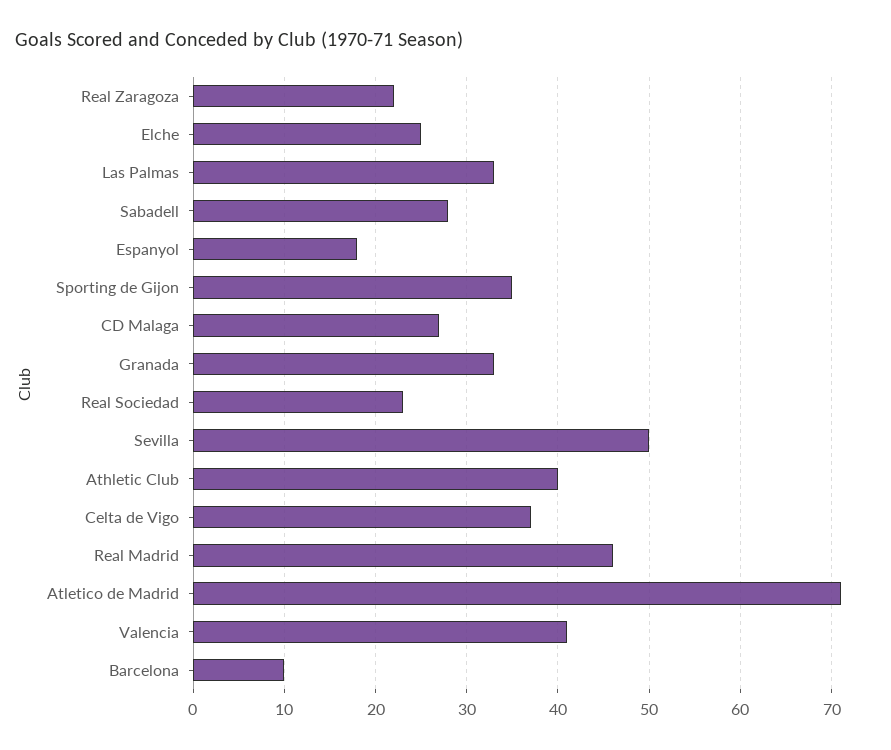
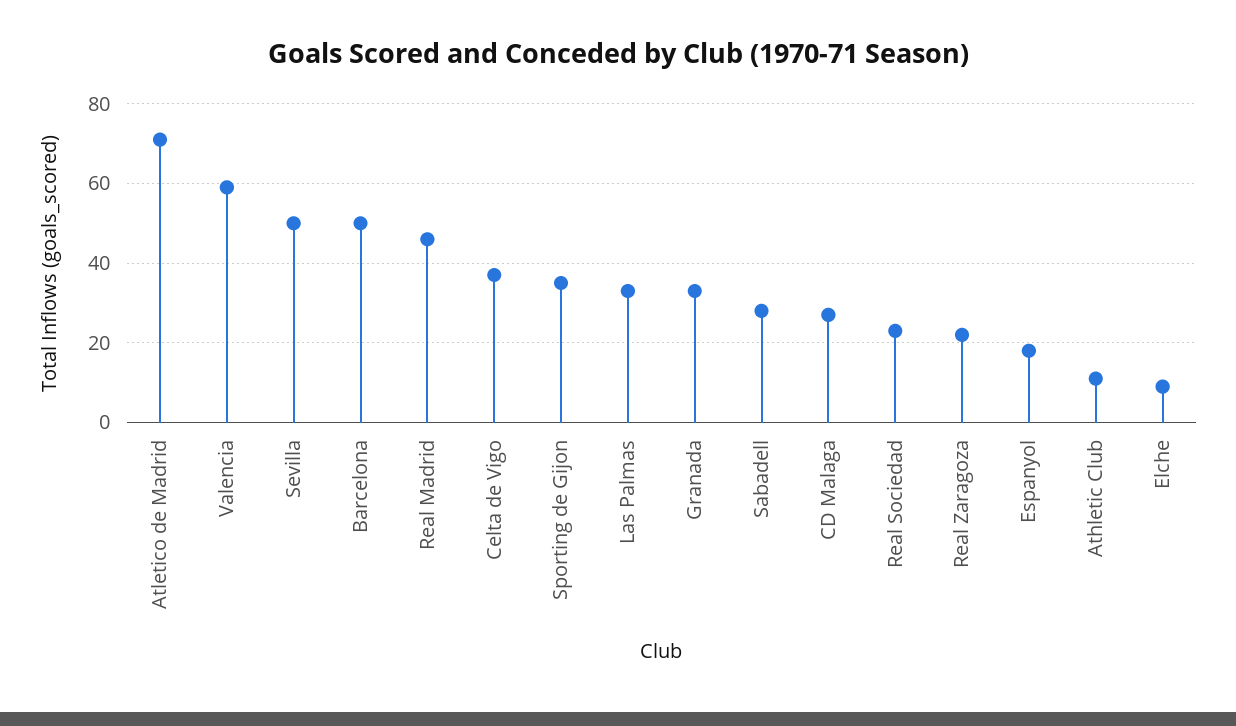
  {
    "Real Zaragoza": 22,
-   "Elche": 25,
+   "Elche": 10,
    "Las Palmas": 33,
    "Sabadell": 28,
    "Espanyol": 18,
    "Sporting de Gijon": 35,
    "CD Malaga": 27,
    "Granada": 33,
    "Real Sociedad": 23,
    "Sevilla": 50,
-   "Athletic Club": 40,
+   "Athletic Club": 10,
    "Celta de Vigo": 37,
    "Real Madrid": 46,
    "Atletico de Madrid": 71,
-   "Valencia": 41,
+   "Valencia": 60,
-   "Barcelona": 10
+   "Barcelona": 50
  }

